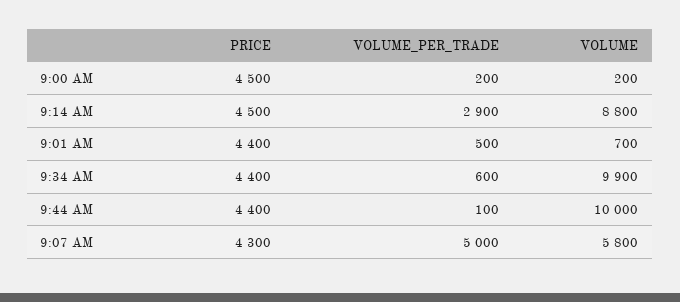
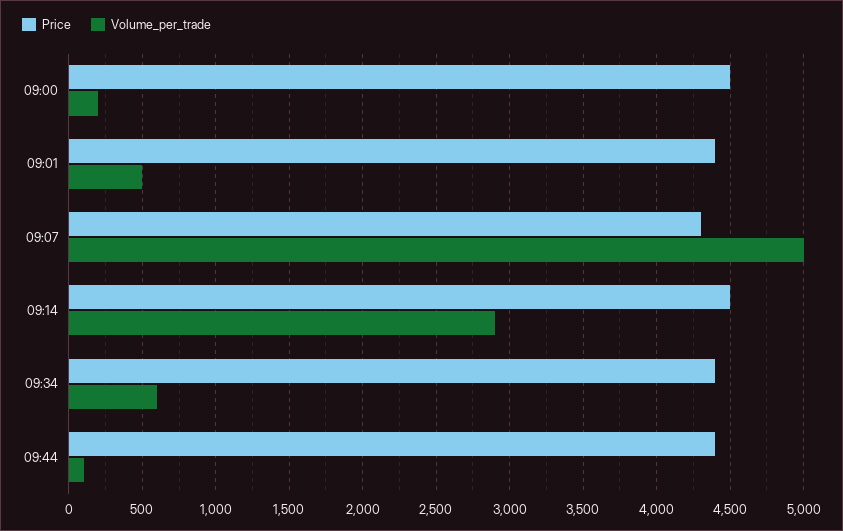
  {
    "PRICE": {
      "9:00 AM": 4500,
      "9:14 AM": 4500,
      "9:01 AM": 4400,
      "9:34 AM": 4400,
      "9:44 AM": 4400,
      "9:07 AM": 4300
    },
    "VOLUME_PER_TRADE": {
      "9:00 AM": 200,
      "9:14 AM": 2900,
      "9:01 AM": 500,
      "9:34 AM": 600,
      "9:44 AM": 100,
      "9:07 AM": 5000
-   },
+   }
-   "VOLUME": {
-     "9:00 AM": 200,
-     "9:14 AM": 8800,
-     "9:01 AM": 700,
-     "9:34 AM": 9900,
-     "9:44 AM": 10000,
-     "9:07 AM": 5800
-   }
  }

